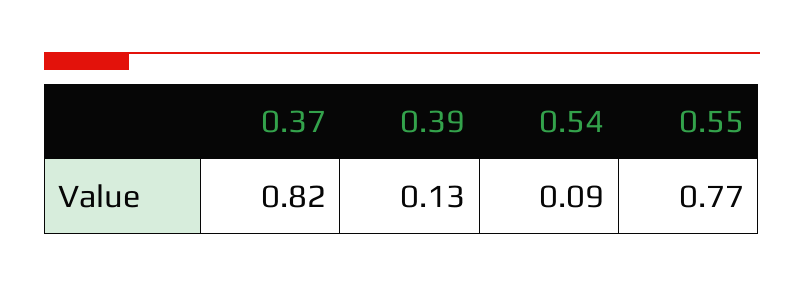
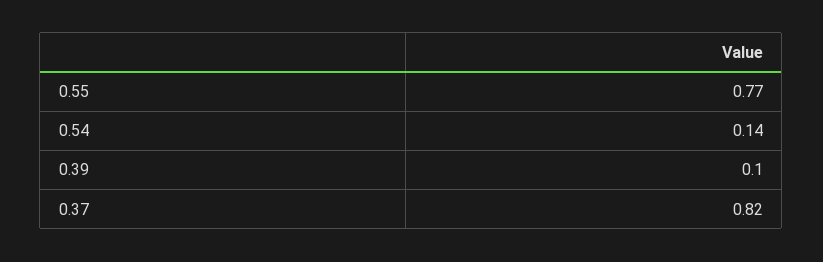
  {
    "0.37": 0.82,
-   "0.39": 0.13,
+   "0.39": 0.1,
-   "0.54": 0.09,
+   "0.54": 0.14,
    "0.55": 0.77
  }

